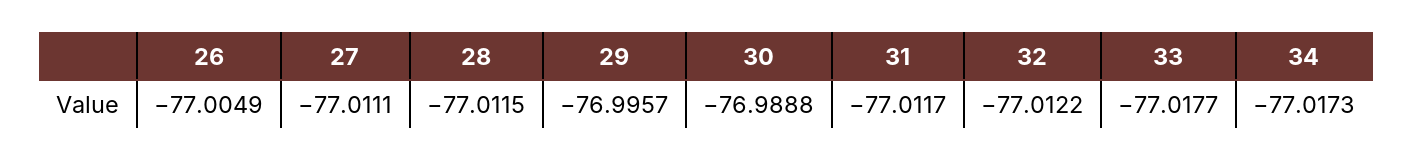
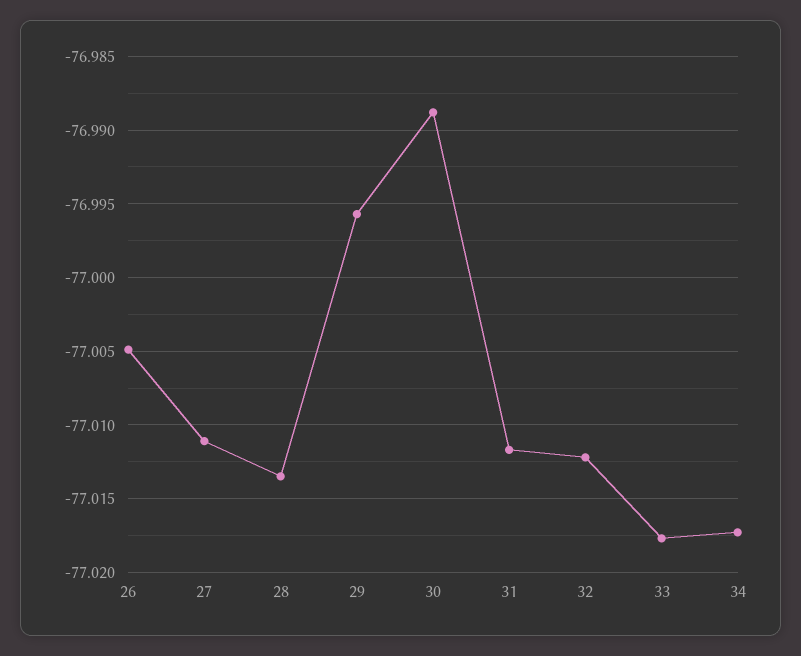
  {
    "26": -77.0049,
    "27": -77.0111,
-   "28": -77.0115,
+   "28": -77.0135,
    "29": -76.9957,
    "30": -76.9888,
    "31": -77.0117,
    "32": -77.0122,
    "33": -77.0177,
    "34": -77.0173
  }

